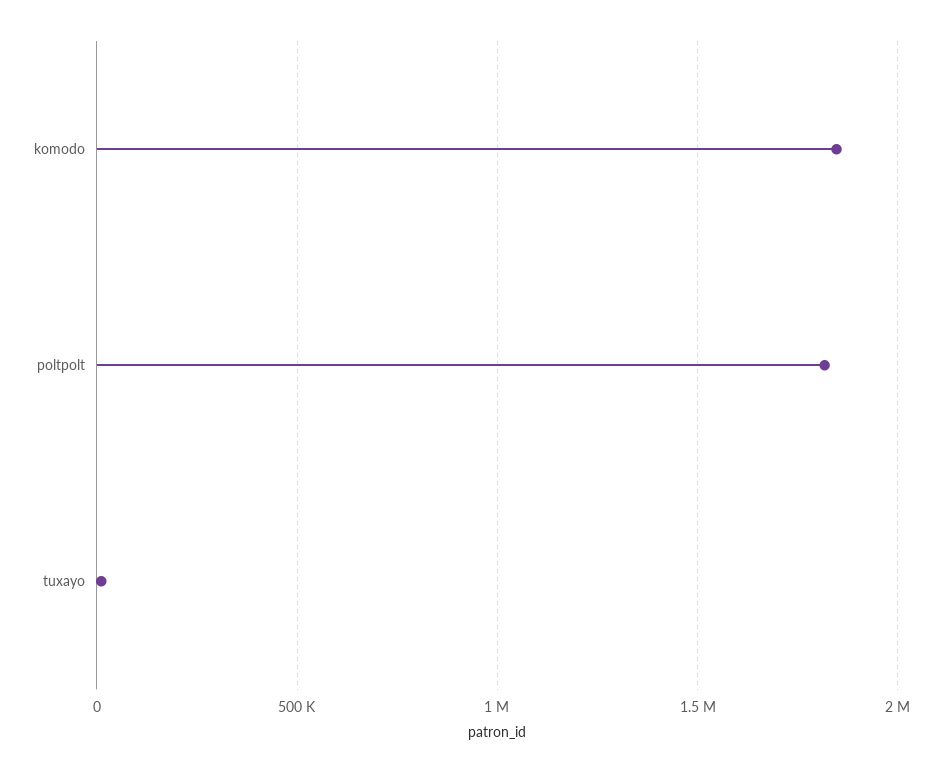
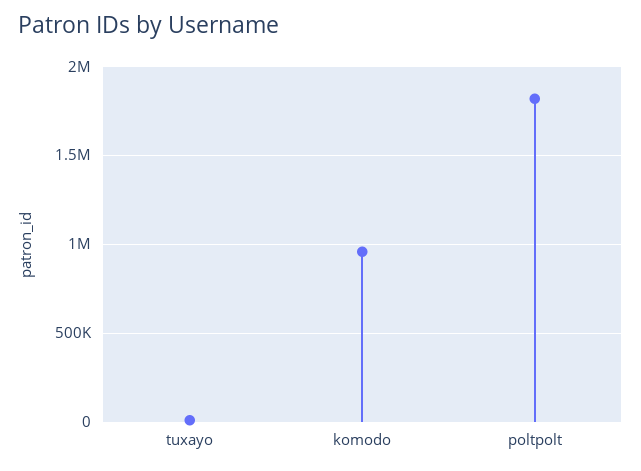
  {
-   "komodo": 1850000,
+   "komodo": 950000,
    "poltpolt": 1800000,
    "tuxayo": 0
  }

